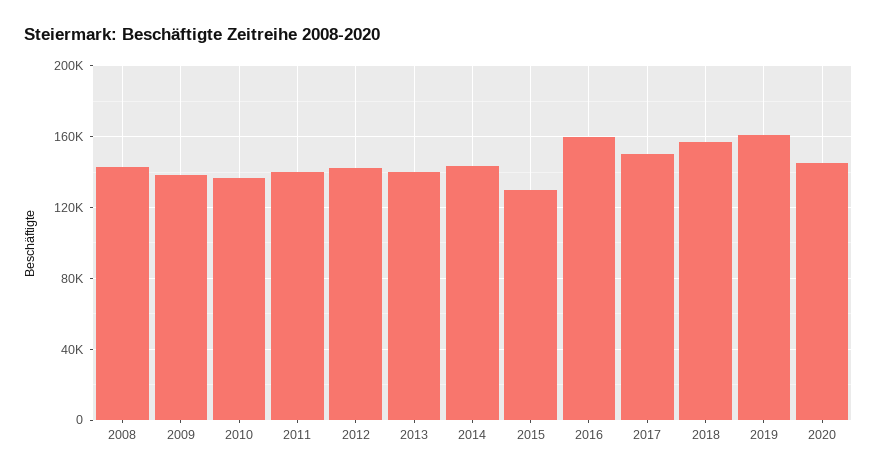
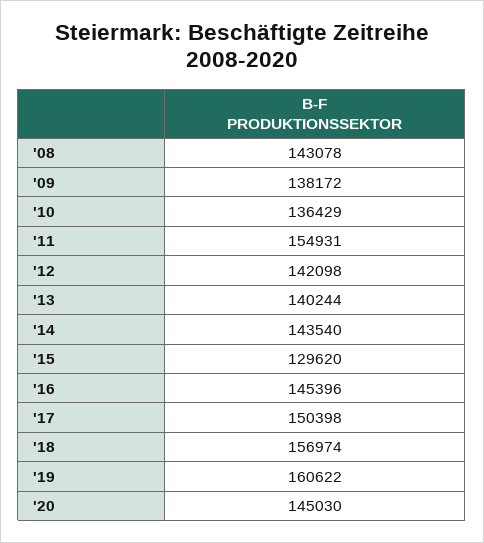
  {
    "2008": 143078,
    "2009": 138172,
    "2010": 136429,
-   "2011": 140000,
+   "2011": 154931,
    "2012": 142098,
    "2013": 140244,
    "2014": 143540,
    "2015": 129620,
-   "2016": 160000,
+   "2016": 145396,
    "2017": 150398,
    "2018": 156974,
    "2019": 160622,
    "2020": 145030
  }

